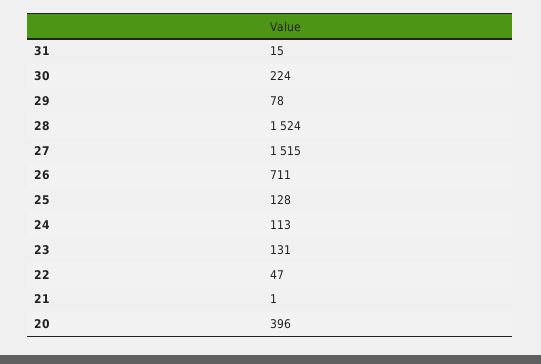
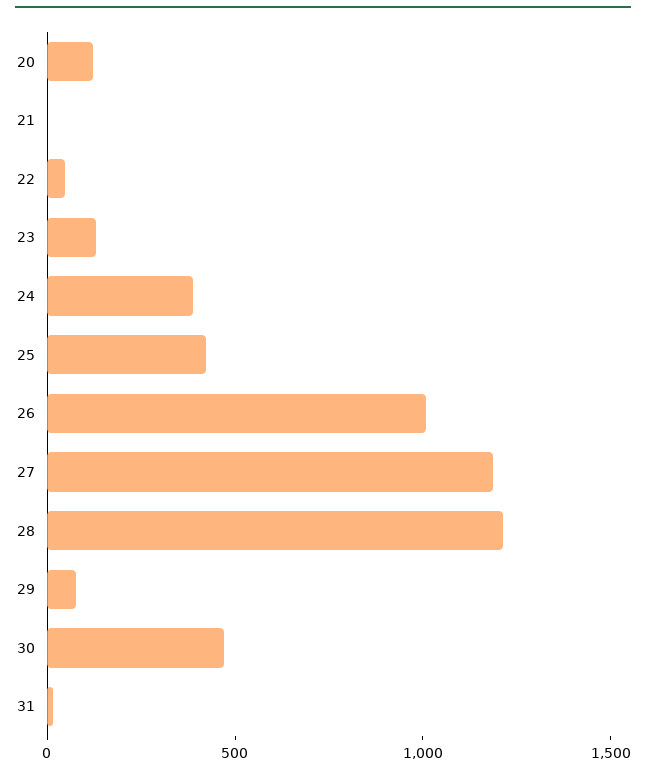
  {
    "31": 15,
-   "30": 224,
+   "30": 500,
    "29": 78,
-   "28": 1524,
+   "28": 1200,
-   "27": 1515,
+   "27": 1200,
-   "26": 711,
+   "26": 1000,
-   "25": 128,
+   "25": 400,
-   "24": 113,
+   "24": 400,
    "23": 131,
    "22": 47,
    "21": 1,
-   "20": 396
+   "20": 100
  }

